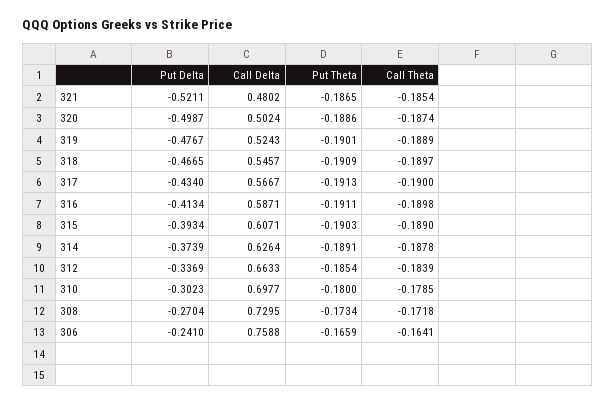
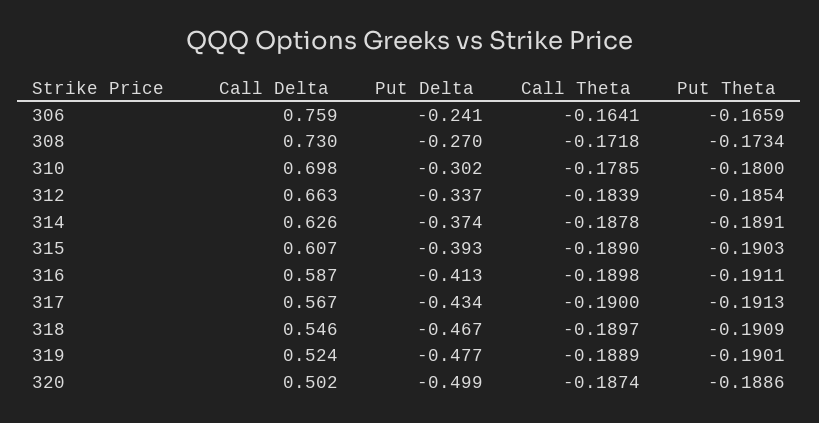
  {
    "Put Delta": {
-     "321": -0.5211,
      "320": -0.4987,
      "319": -0.4767,
      "318": -0.4665,
      "317": -0.434,
      "316": -0.4134,
      "315": -0.3934,
      "314": -0.3739,
      "312": -0.3369,
      "310": -0.3023,
      "308": -0.2704,
      "306": -0.241
    },
    "Call Delta": {
-     "321": 0.4802,
      "320": 0.5024,
      "319": 0.5243,
      "318": 0.5457,
      "317": 0.5667,
      "316": 0.5871,
      "315": 0.6071,
      "314": 0.6264,
      "312": 0.6633,
      "310": 0.6977,
      "308": 0.7295,
      "306": 0.7588
    },
    "Put Theta": {
-     "321": -0.1865,
      "320": -0.1886,
      "319": -0.1901,
      "318": -0.1909,
      "317": -0.1913,
      "316": -0.1911,
      "315": -0.1903,
      "314": -0.1891,
      "312": -0.1854,
      "310": -0.18,
      "308": -0.1734,
      "306": -0.1659
    },
    "Call Theta": {
-     "321": -0.1854,
      "320": -0.1874,
      "319": -0.1889,
      "318": -0.1897,
      "317": -0.19,
      "316": -0.1898,
      "315": -0.189,
      "314": -0.1878,
      "312": -0.1839,
      "310": -0.1785,
      "308": -0.1718,
      "306": -0.1641
    }
  }

